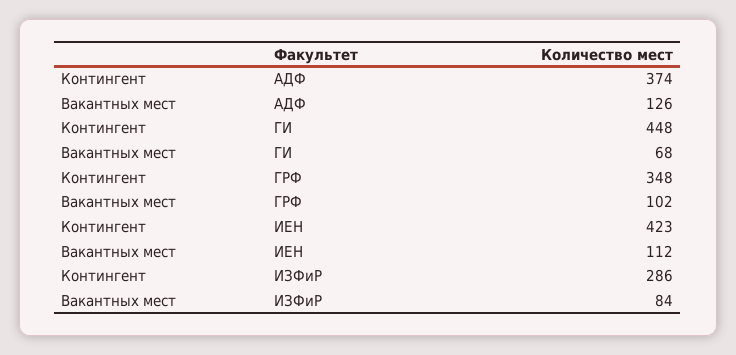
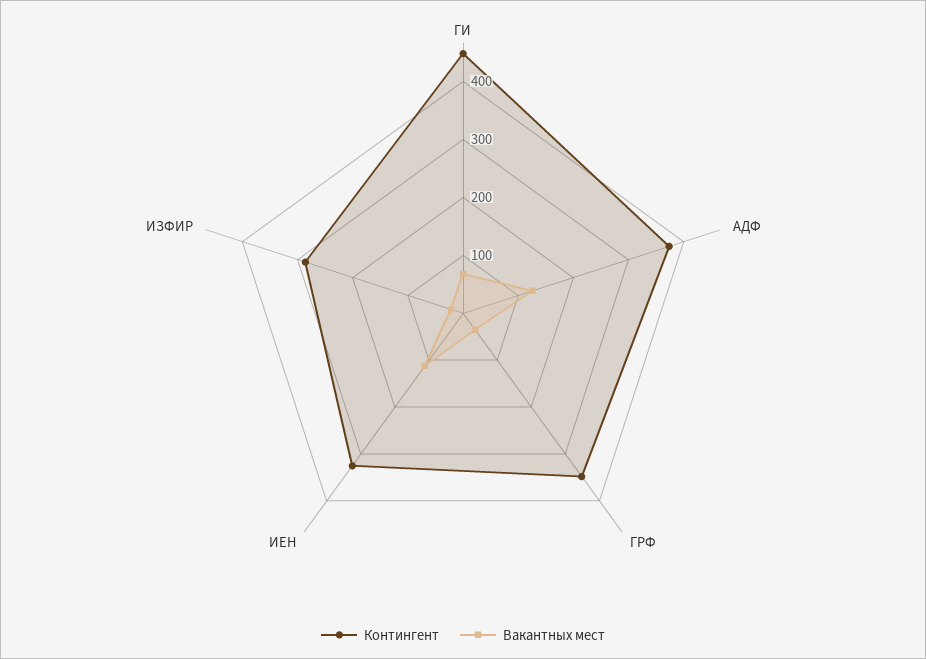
  {
    "Контингент": {
      "АДФ": 374,
      "ГИ": 448,
      "ГРФ": 348,
-     "ИЕН": 423,
+     "ИЕН": 320,
      "ИЗФиР": 286
    },
    "Вакантных мест": {
      "АДФ": 126,
      "ГИ": 68,
-     "ГРФ": 102,
+     "ГРФ": 40,
      "ИЕН": 112,
-     "ИЗФиР": 84
+     "ИЗФиР": 20
    }
  }

